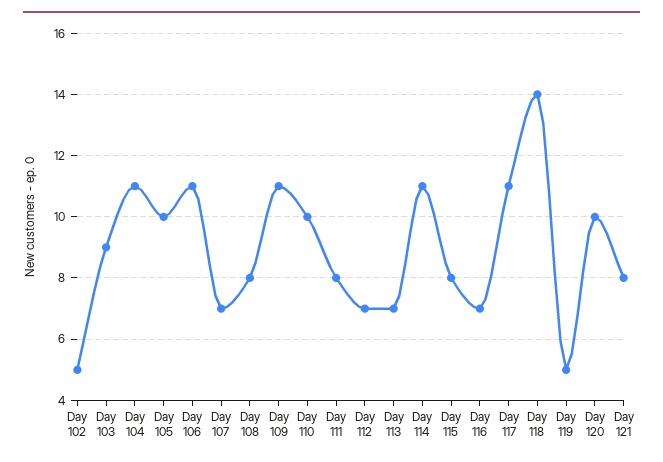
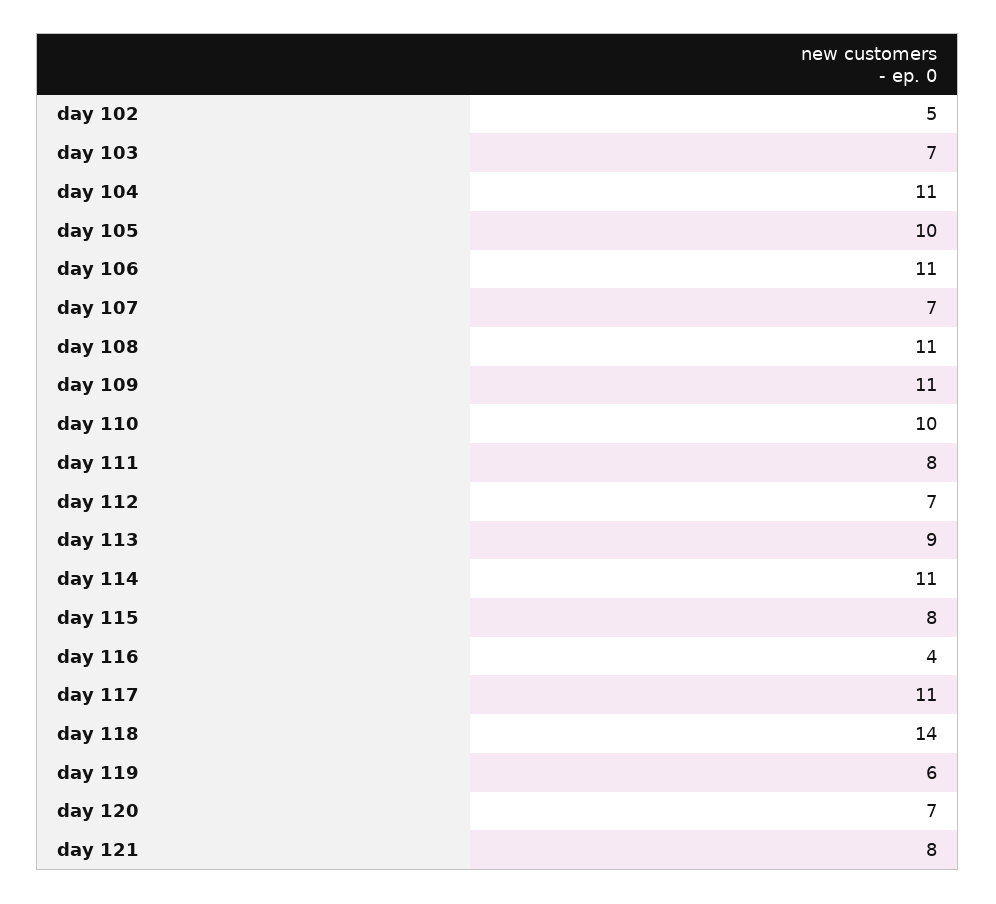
  {
    "Day 102": 5,
-   "Day 103": 9,
+   "Day 103": 7,
    "Day 104": 11,
    "Day 105": 10,
    "Day 106": 11,
    "Day 107": 7,
-   "Day 108": 8,
+   "Day 108": 11,
    "Day 109": 11,
    "Day 110": 10,
    "Day 111": 8,
    "Day 112": 7,
-   "Day 113": 7,
+   "Day 113": 9,
    "Day 114": 11,
    "Day 115": 8,
-   "Day 116": 7,
+   "Day 116": 4,
    "Day 117": 11,
    "Day 118": 14,
-   "Day 119": 5,
+   "Day 119": 6,
-   "Day 120": 10,
+   "Day 120": 7,
    "Day 121": 8
  }

